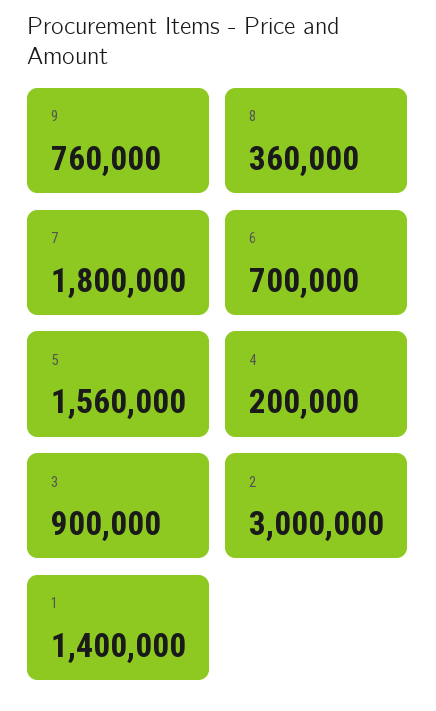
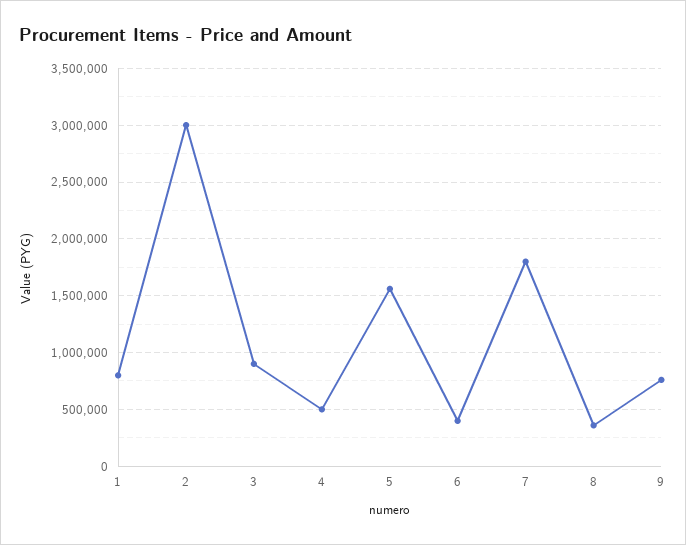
  {
    "9": 760000,
    "8": 360000,
    "7": 1800000,
-   "6": 700000,
+   "6": 400000,
    "5": 1560000,
-   "4": 200000,
+   "4": 500000,
    "3": 900000,
    "2": 3000000,
-   "1": 1400000
+   "1": 800000
  }

